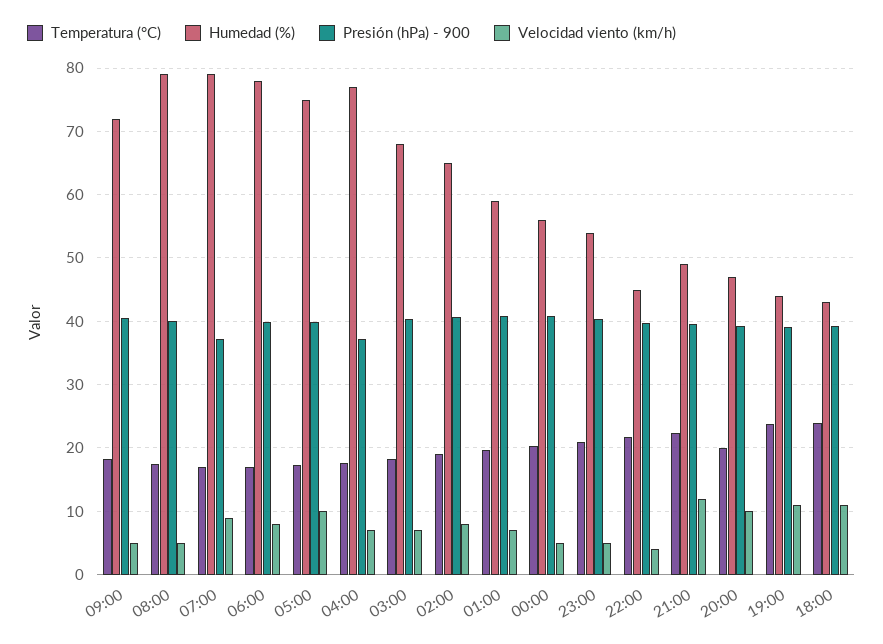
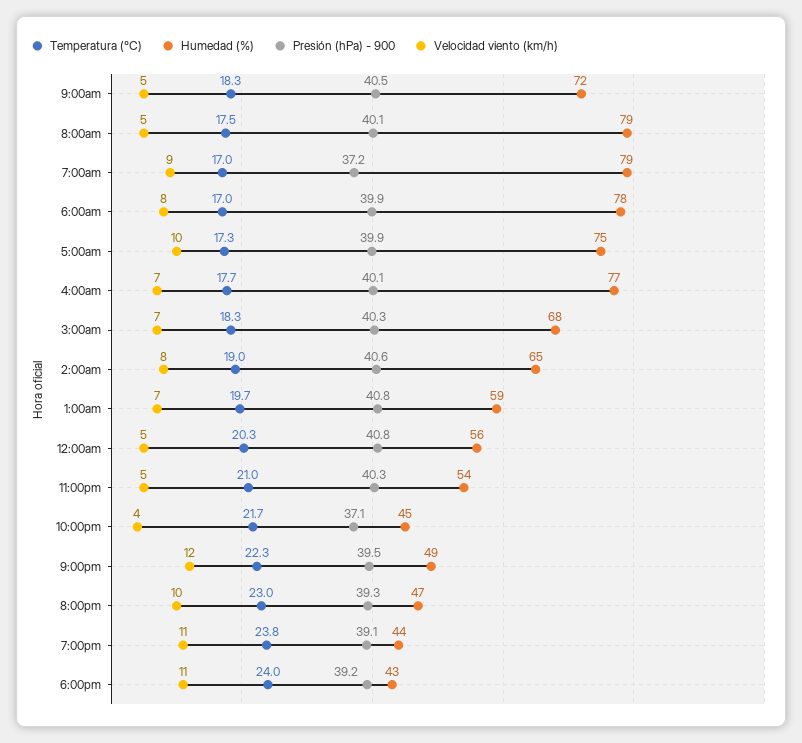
  {
    "Temperatura (°C)": {
      "09:00": 18.3,
      "08:00": 17.5,
      "07:00": 17,
      "06:00": 17,
      "05:00": 17.3,
      "04:00": 17.7,
      "03:00": 18.3,
      "02:00": 19,
      "01:00": 19.7,
      "00:00": 20.3,
      "23:00": 21,
      "22:00": 21.7,
      "21:00": 22.3,
-     "20:00": 20,
+     "20:00": 23,
      "19:00": 23.8,
      "18:00": 24
    },
    "Humedad (%)": {
      "09:00": 72,
      "08:00": 79,
      "07:00": 79,
      "06:00": 78,
      "05:00": 75,
      "04:00": 77,
      "03:00": 68,
      "02:00": 65,
      "01:00": 59,
      "00:00": 56,
      "23:00": 54,
      "22:00": 45,
      "21:00": 49,
      "20:00": 47,
      "19:00": 44,
      "18:00": 43
    },
    "Presión (hPa) - 900": {
      "09:00": 40.5,
      "08:00": 40.1,
      "07:00": 37.2,
      "06:00": 39.9,
      "05:00": 39.9,
-     "04:00": 37,
+     "04:00": 40.1,
      "03:00": 40.3,
      "02:00": 40.6,
      "01:00": 40.8,
      "00:00": 40.8,
      "23:00": 40.3,
-     "22:00": 40,
+     "22:00": 37.1,
      "21:00": 39.5,
      "20:00": 39.3,
      "19:00": 39.1,
      "18:00": 39.2
    },
    "Velocidad viento (km/h)": {
      "09:00": 5,
      "08:00": 5,
      "07:00": 9,
      "06:00": 8,
      "05:00": 10,
      "04:00": 7,
      "03:00": 7,
      "02:00": 8,
      "01:00": 7,
      "00:00": 5,
      "23:00": 5,
      "22:00": 4,
      "21:00": 12,
      "20:00": 10,
      "19:00": 11,
      "18:00": 11
    }
  }

